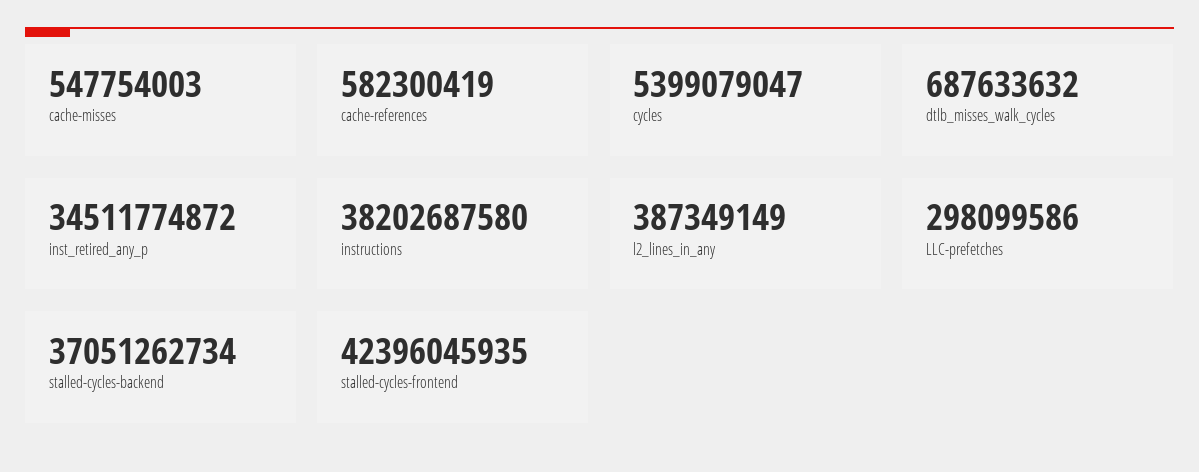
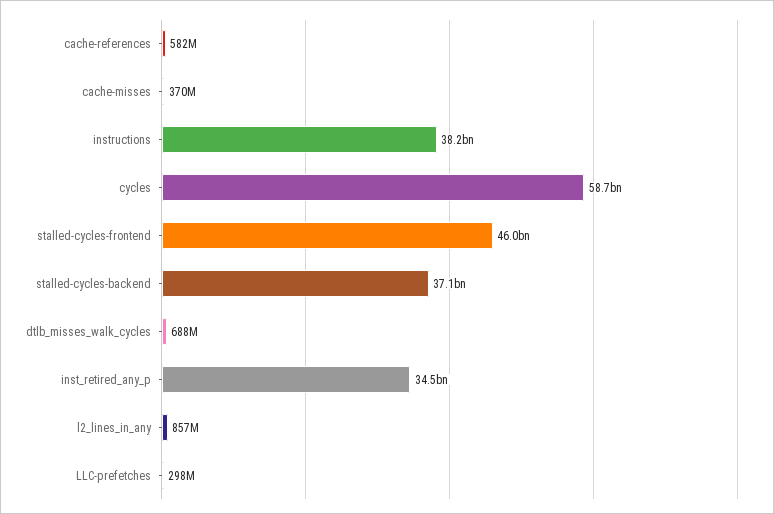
  {
-   "cache-misses": 547754003,
+   "cache-misses": 370000000,
    "cache-references": 582300419,
-   "cycles": 5399079047,
+   "cycles": 58700000000,
    "dtlb_misses_walk_cycles": 687633632,
    "inst_retired_any_p": 34511774872,
    "instructions": 38202687580,
-   "l2_lines_in_any": 387349149,
+   "l2_lines_in_any": 857000000,
    "LLC-prefetches": 298099586,
    "stalled-cycles-backend": 37051262734,
-   "stalled-cycles-frontend": 42396045935
+   "stalled-cycles-frontend": 46000000000
  }

